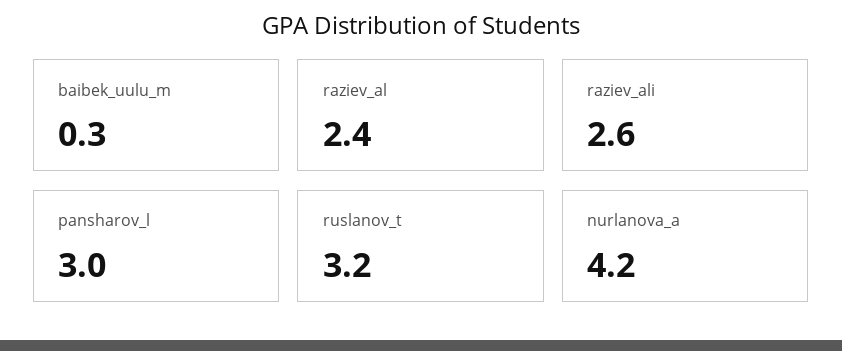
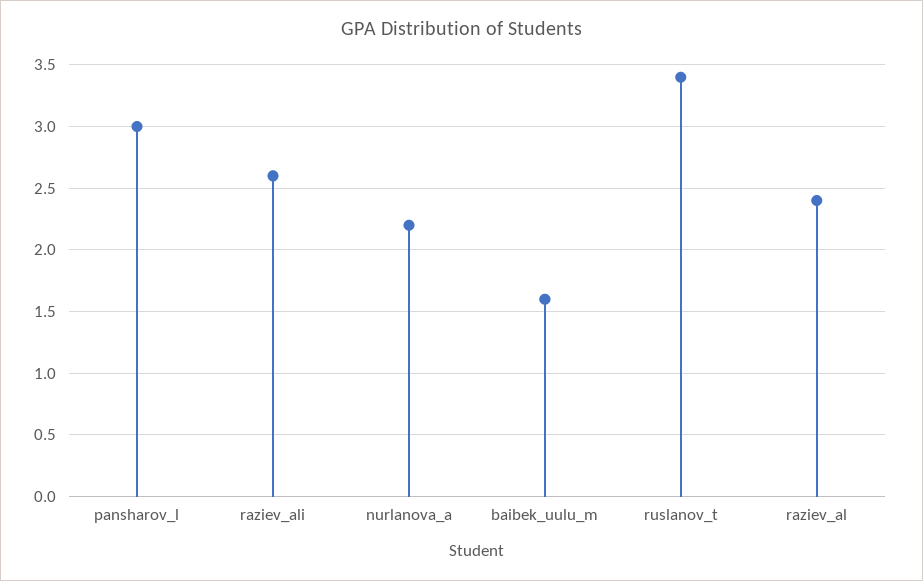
  {
-   "baibek_uulu_m": 0.3,
+   "baibek_uulu_m": 1.6,
    "raziev_al": 2.4,
    "raziev_ali": 2.6,
    "pansharov_l": 3,
-   "ruslanov_t": 3.2,
+   "ruslanov_t": 3.4,
-   "nurlanova_a": 4.2
+   "nurlanova_a": 2.2
  }

